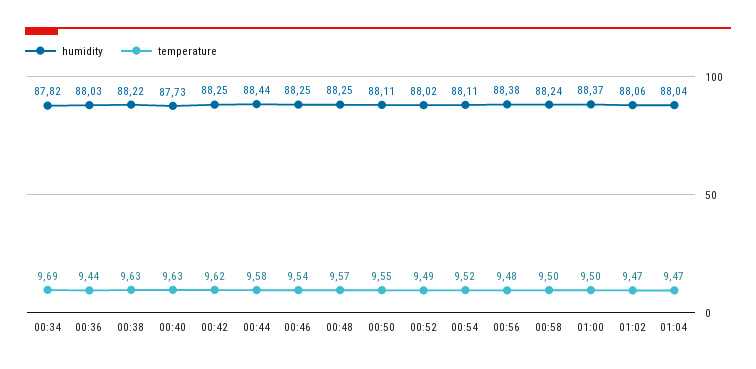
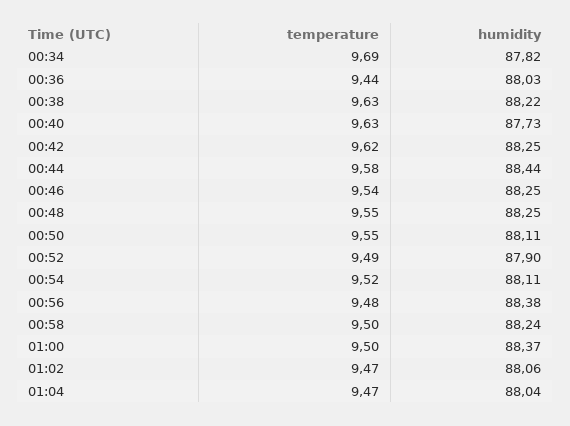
  {
    "humidity": {
      "00:34": 87.82,
      "00:36": 88.03,
      "00:38": 88.22,
      "00:40": 87.73,
      "00:42": 88.25,
      "00:44": 88.44,
      "00:46": 88.25,
      "00:48": 88.25,
      "00:50": 88.11,
-     "00:52": 88.02,
+     "00:52": 87.9,
      "00:54": 88.11,
      "00:56": 88.38,
      "00:58": 88.24,
      "01:00": 88.37,
      "01:02": 88.06,
      "01:04": 88.04
    },
    "temperature": {
      "00:34": 9.69,
      "00:36": 9.44,
      "00:38": 9.63,
      "00:40": 9.63,
      "00:42": 9.62,
      "00:44": 9.58,
      "00:46": 9.54,
-     "00:48": 9.57,
+     "00:48": 9.55,
      "00:50": 9.55,
      "00:52": 9.49,
      "00:54": 9.52,
      "00:56": 9.48,
      "00:58": 9.5,
      "01:00": 9.5,
      "01:02": 9.47,
      "01:04": 9.47
    }
  }

